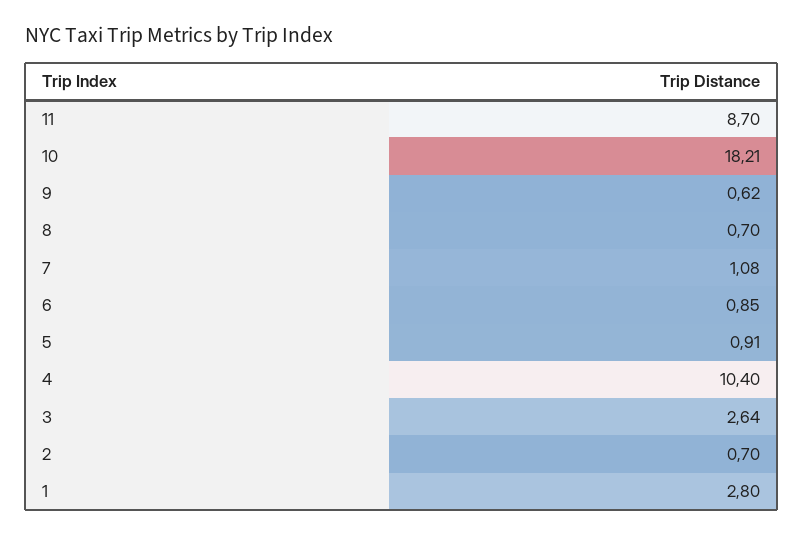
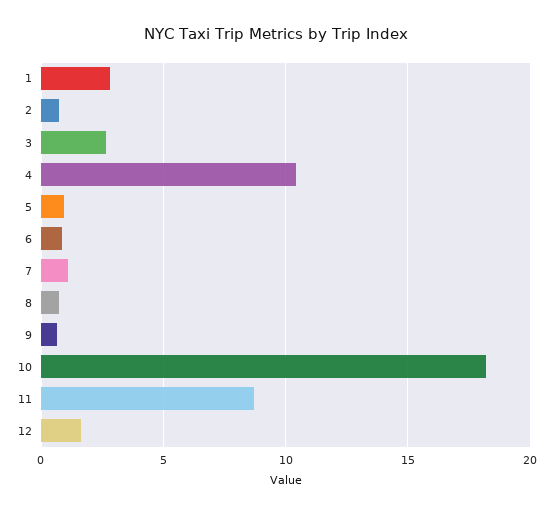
  {
    "11": 8.7,
    "10": 18.21,
    "9": 0.62,
    "8": 0.7,
    "7": 1.08,
    "6": 0.85,
    "5": 0.91,
    "4": 10.4,
    "3": 2.64,
    "2": 0.7,
-   "1": 2.8
+   "1": 2.8,
+   "12": 1.5
  }

